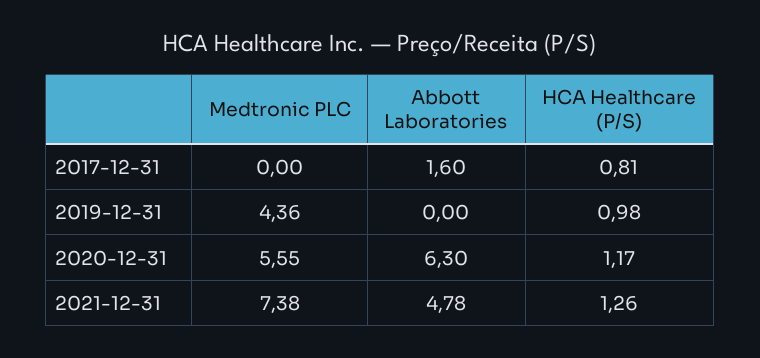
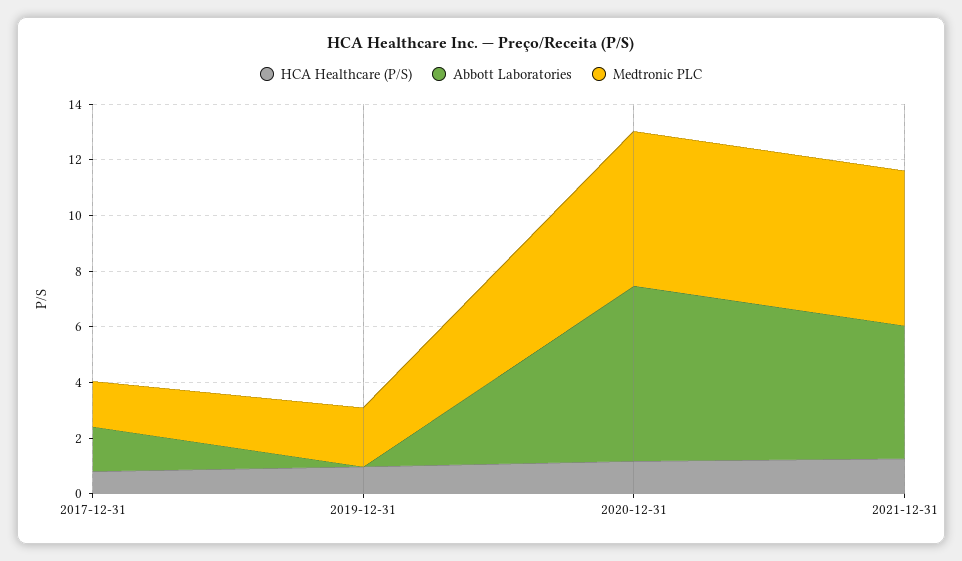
  {
    "Medtronic PLC": {
-     "2017-12-31": 0,
+     "2017-12-31": 1.5,
-     "2019-12-31": 4.36,
+     "2019-12-31": 2,
      "2020-12-31": 5.55,
-     "2021-12-31": 7.38
+     "2021-12-31": 5.5
    },
    "Abbott Laboratories": {
      "2017-12-31": 1.6,
      "2019-12-31": 0,
      "2020-12-31": 6.3,
      "2021-12-31": 4.78
    },
    "HCA Healthcare (P/S)": {
      "2017-12-31": 0.81,
      "2019-12-31": 0.98,
      "2020-12-31": 1.17,
      "2021-12-31": 1.26
    }
  }

